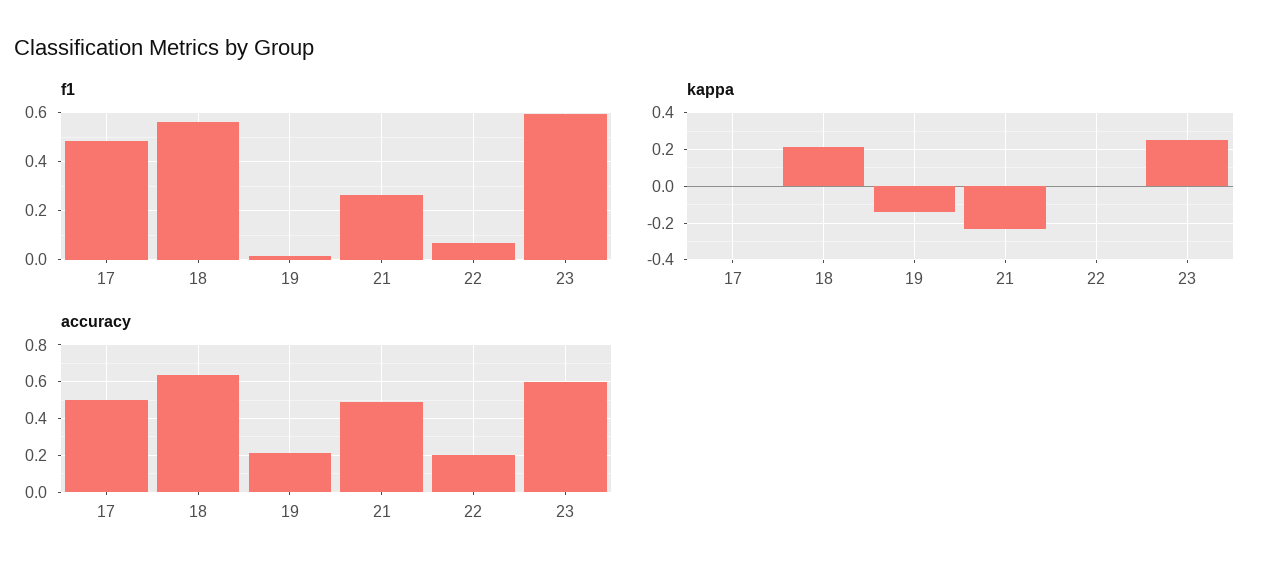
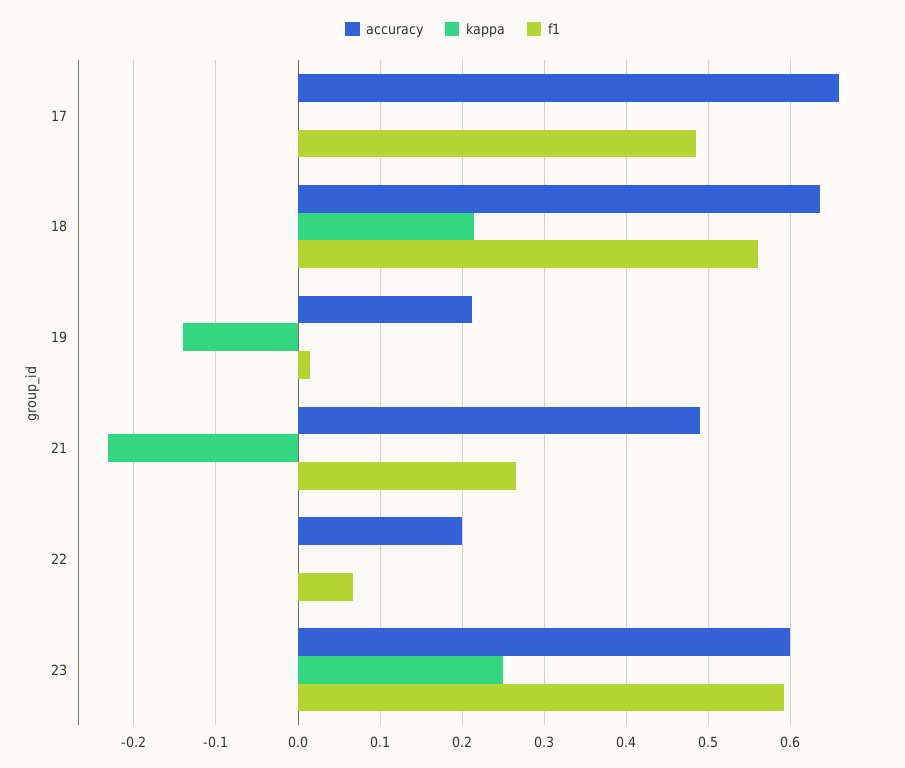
  {
    "f1": {
      "17": 0.49,
      "18": 0.56,
      "19": 0.02,
      "21": 0.27,
      "22": 0.07,
      "23": 0.59
    },
    "kappa": {
      "17": 0,
      "18": 0.21,
      "19": -0.14,
      "21": -0.23,
      "22": 0,
      "23": 0.25
    },
    "accuracy": {
-     "17": 0.5,
+     "17": 0.66,
      "18": 0.64,
      "19": 0.21,
      "21": 0.49,
      "22": 0.2,
      "23": 0.6
    }
  }

